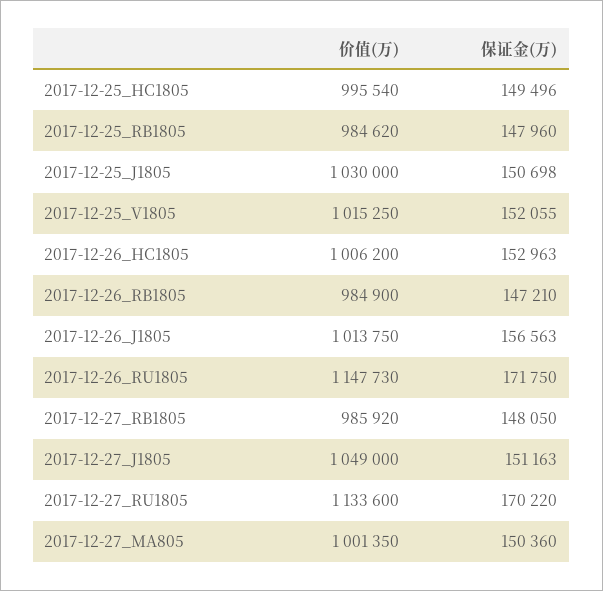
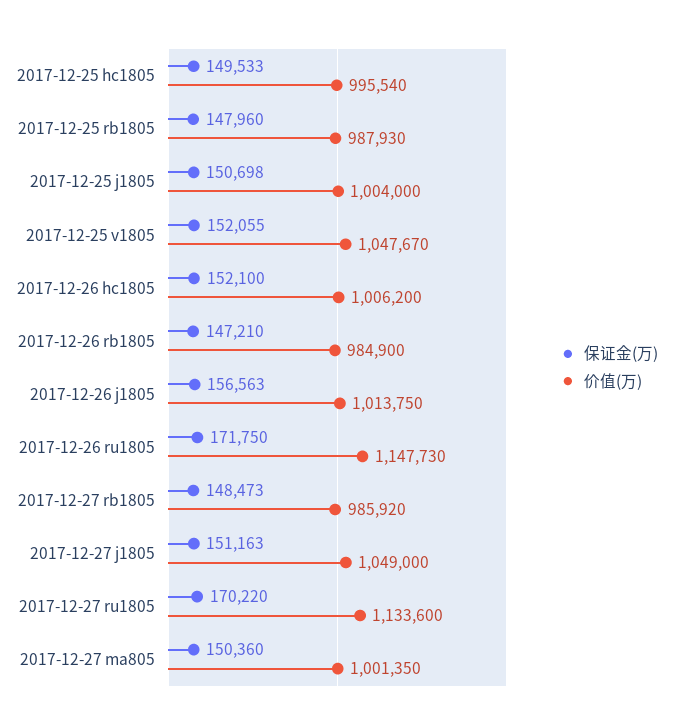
  {
    "价值(万)": {
      "2017-12-25_HC1805": 995540,
-     "2017-12-25_RB1805": 984620,
+     "2017-12-25_RB1805": 987930,
-     "2017-12-25_J1805": 1030000,
+     "2017-12-25_J1805": 1004000,
-     "2017-12-25_V1805": 1015250,
+     "2017-12-25_V1805": 1047670,
      "2017-12-26_HC1805": 1006200,
      "2017-12-26_RB1805": 984900,
      "2017-12-26_J1805": 1013750,
      "2017-12-26_RU1805": 1147730,
      "2017-12-27_RB1805": 985920,
      "2017-12-27_J1805": 1049000,
      "2017-12-27_RU1805": 1133600,
      "2017-12-27_MA805": 1001350
    },
    "保证金(万)": {
-     "2017-12-25_HC1805": 149496,
+     "2017-12-25_HC1805": 149533,
      "2017-12-25_RB1805": 147960,
      "2017-12-25_J1805": 150698,
      "2017-12-25_V1805": 152055,
-     "2017-12-26_HC1805": 152963,
+     "2017-12-26_HC1805": 152100,
      "2017-12-26_RB1805": 147210,
      "2017-12-26_J1805": 156563,
      "2017-12-26_RU1805": 171750,
-     "2017-12-27_RB1805": 148050,
+     "2017-12-27_RB1805": 148473,
      "2017-12-27_J1805": 151163,
      "2017-12-27_RU1805": 170220,
      "2017-12-27_MA805": 150360
    }
  }

